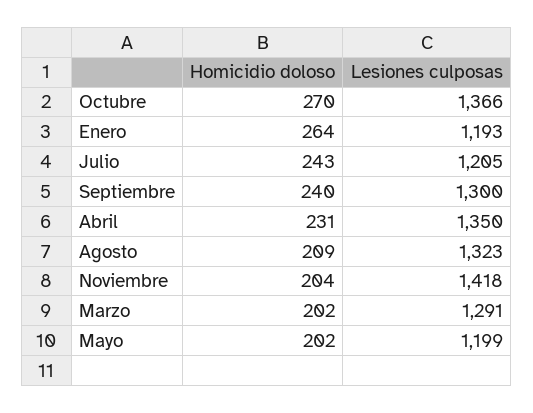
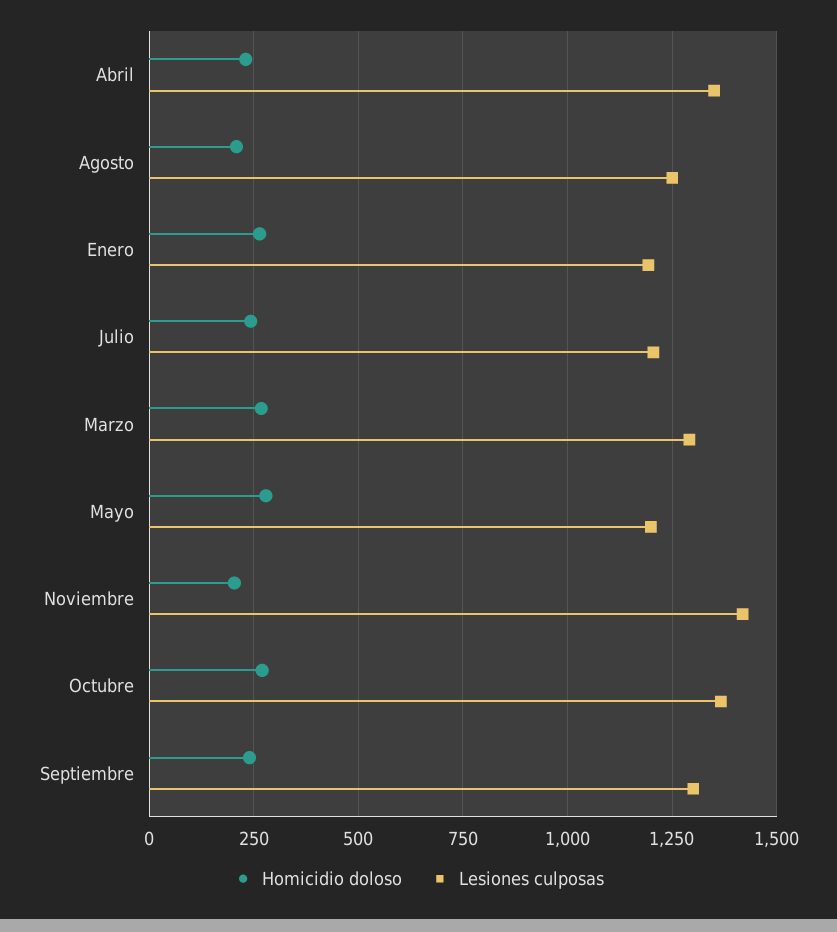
  {
    "Homicidio doloso": {
      "Octubre": 270,
      "Enero": 264,
      "Julio": 243,
      "Septiembre": 240,
      "Abril": 231,
      "Agosto": 209,
      "Noviembre": 204,
-     "Marzo": 202,
+     "Marzo": 275,
-     "Mayo": 202
+     "Mayo": 275
    },
    "Lesiones culposas": {
      "Octubre": 1366,
      "Enero": 1193,
      "Julio": 1205,
      "Septiembre": 1300,
      "Abril": 1350,
-     "Agosto": 1323,
+     "Agosto": 1250,
      "Noviembre": 1418,
      "Marzo": 1291,
      "Mayo": 1199
    }
  }

